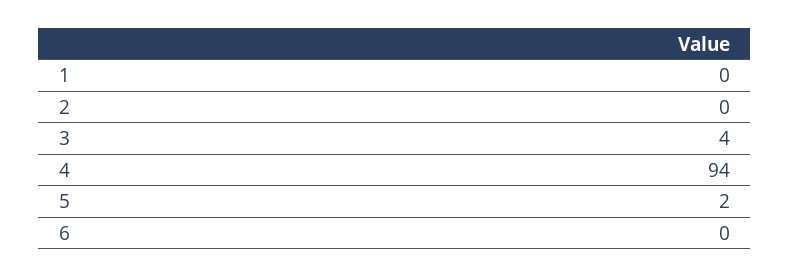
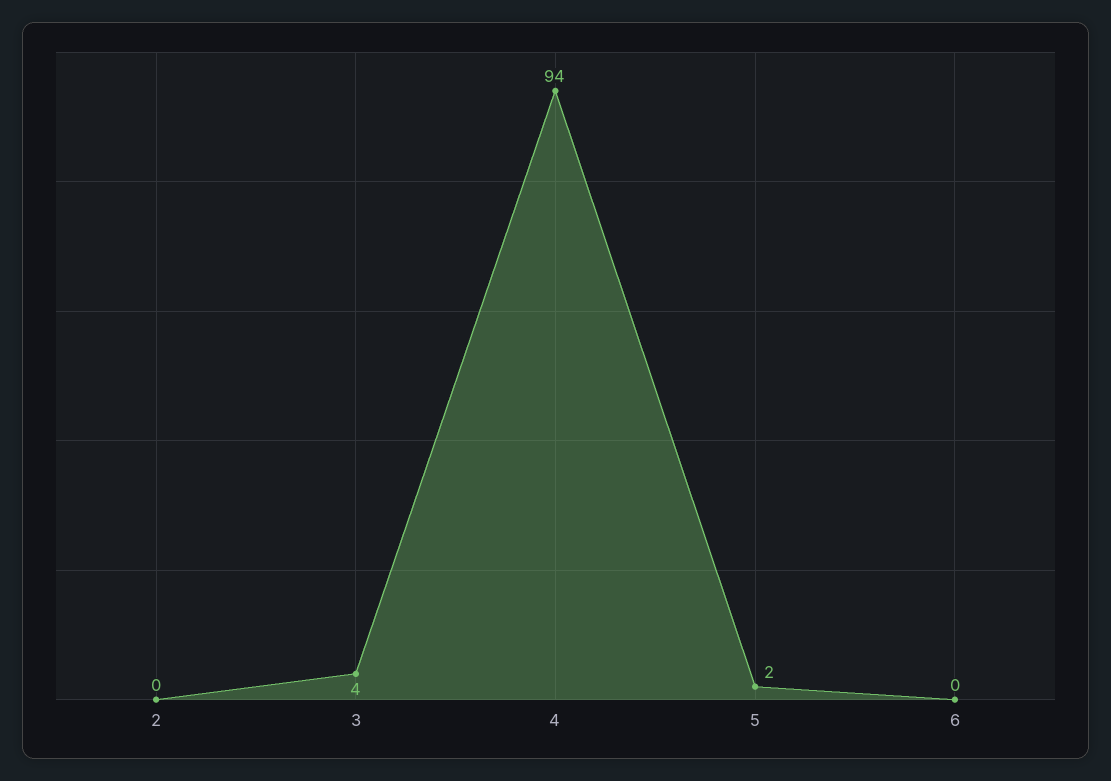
  {
-   "1": 0,
    "2": 0,
    "3": 4,
    "4": 94,
    "5": 2,
    "6": 0
  }

